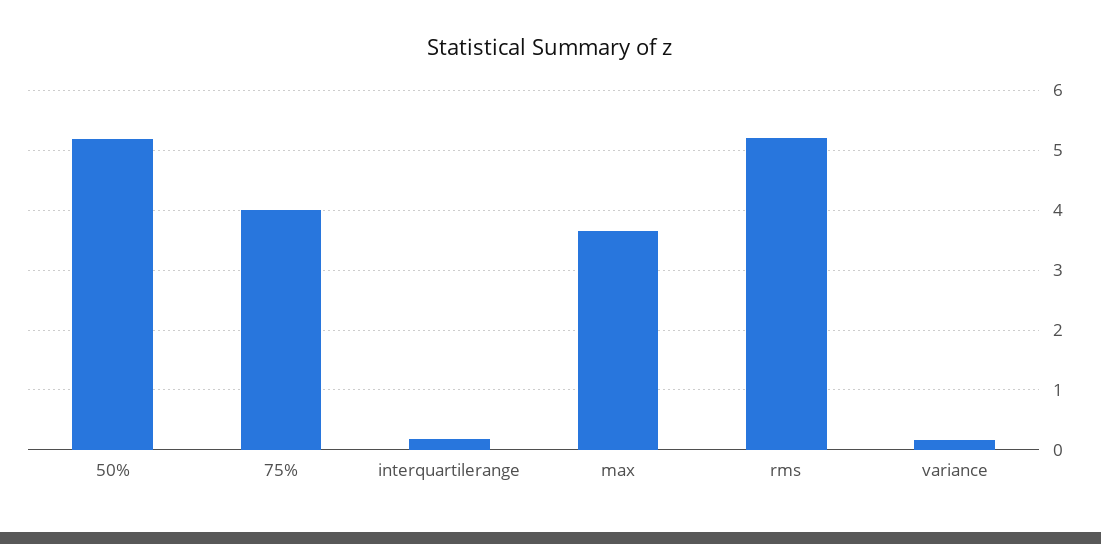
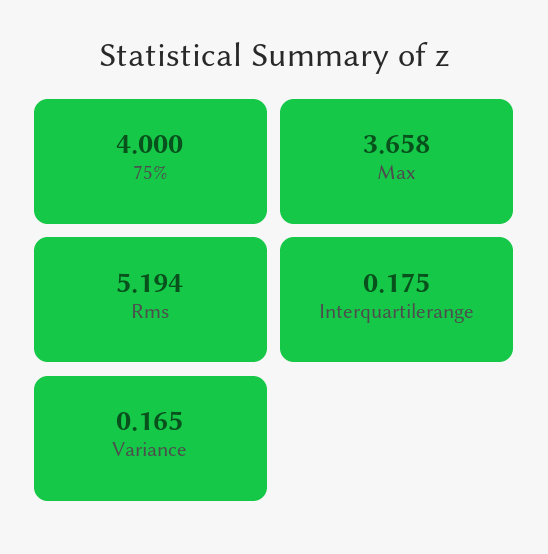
  {
-   "50%": 5.2,
    "75%": 4,
    "interquartilerange": 0.175,
    "max": 3.658,
    "rms": 5.194,
    "variance": 0.165
  }

